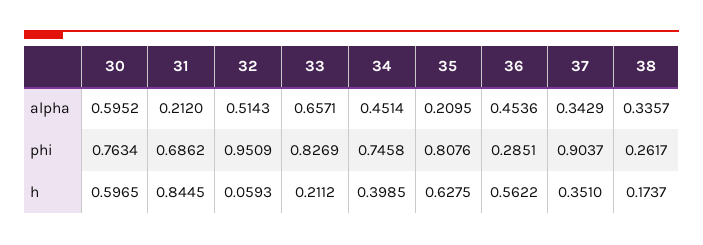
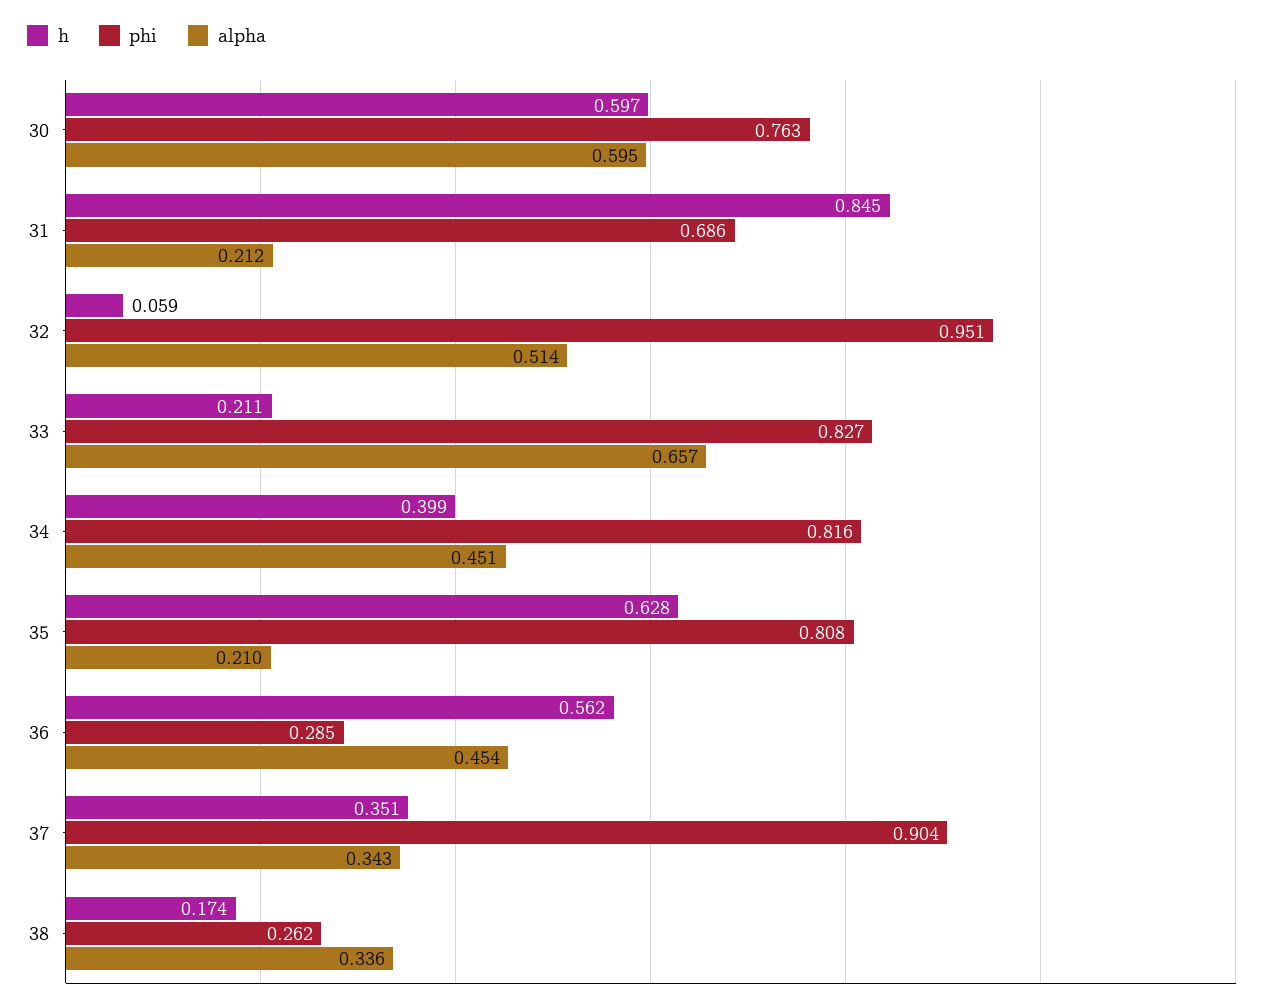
  {
    "alpha": {
      "30": 0.5952,
      "31": 0.212,
      "32": 0.5143,
      "33": 0.6571,
      "34": 0.4514,
      "35": 0.2095,
      "36": 0.4536,
      "37": 0.3429,
      "38": 0.3357
    },
    "phi": {
      "30": 0.7634,
      "31": 0.6862,
      "32": 0.9509,
      "33": 0.8269,
-     "34": 0.7458,
+     "34": 0.816,
      "35": 0.8076,
      "36": 0.2851,
      "37": 0.9037,
      "38": 0.2617
    },
    "h": {
      "30": 0.5965,
      "31": 0.8445,
      "32": 0.0593,
      "33": 0.2112,
      "34": 0.3985,
      "35": 0.6275,
      "36": 0.5622,
      "37": 0.351,
      "38": 0.1737
    }
  }

